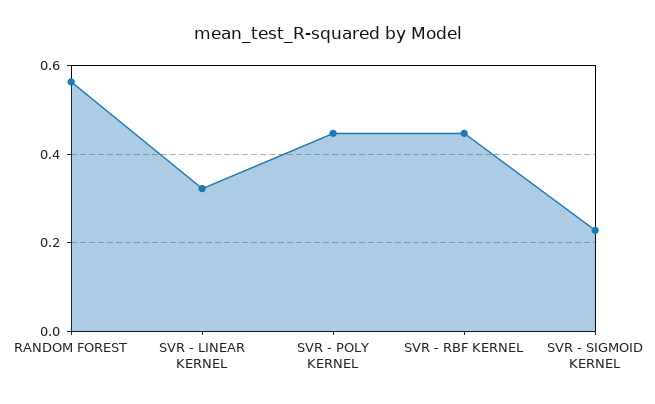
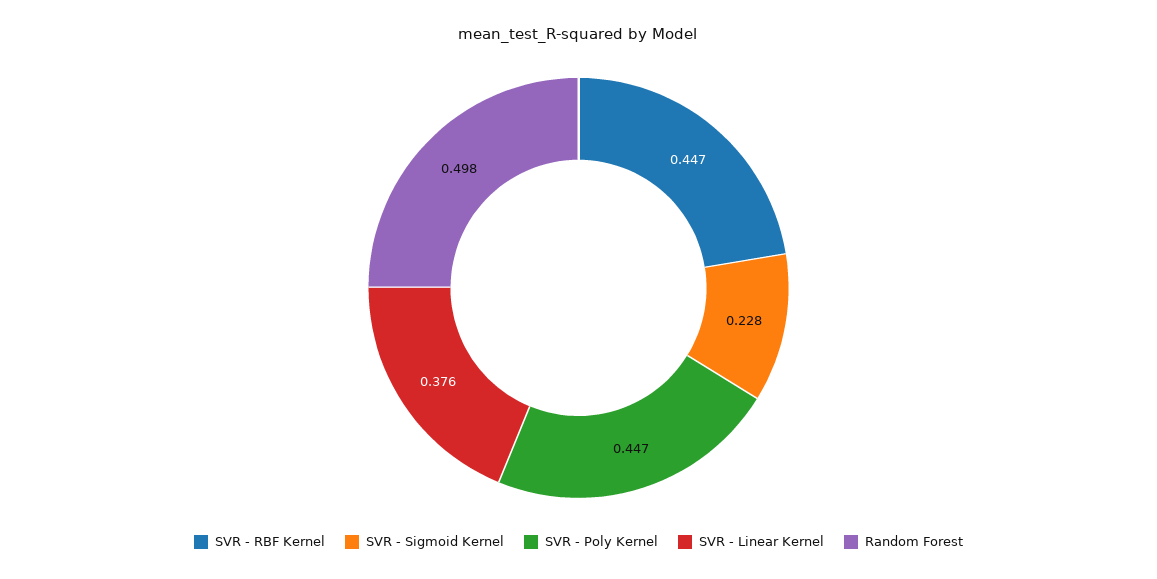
  {
-   "RANDOM FOREST": 0.56,
+   "RANDOM FOREST": 0.498,
-   "SVR - LINEAR KERNEL": 0.32,
+   "SVR - LINEAR KERNEL": 0.376,
    "SVR - POLY KERNEL": 0.447,
    "SVR - RBF KERNEL": 0.447,
    "SVR - SIGMOID KERNEL": 0.228
  }

